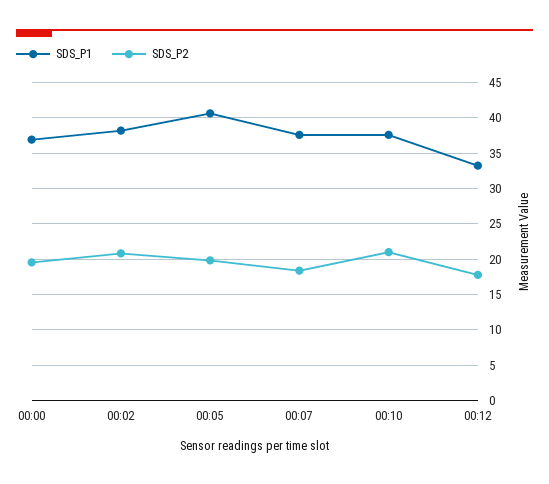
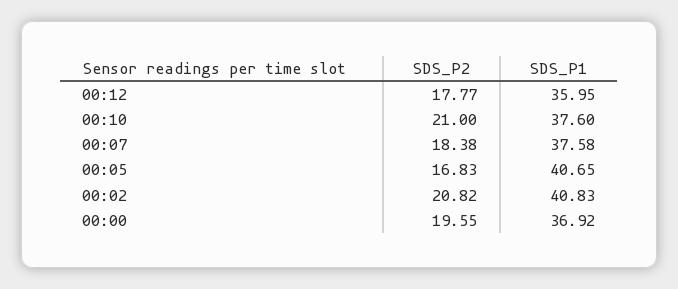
  {
    "SDS_P1": {
      "00:00": 36.92,
-     "00:02": 38,
+     "00:02": 40.83,
      "00:05": 40.65,
      "00:07": 37.58,
      "00:10": 37.6,
-     "00:12": 33
+     "00:12": 35.95
    },
    "SDS_P2": {
      "00:00": 19.55,
      "00:02": 20.82,
-     "00:05": 20,
+     "00:05": 16.83,
      "00:07": 18.38,
      "00:10": 21,
      "00:12": 17.77
    }
  }

